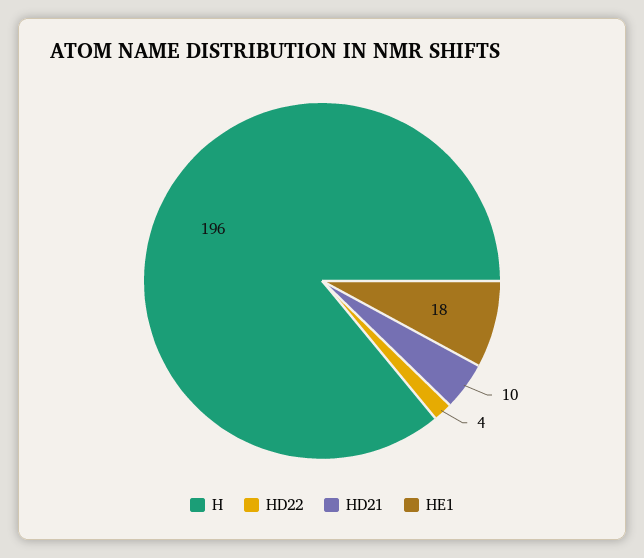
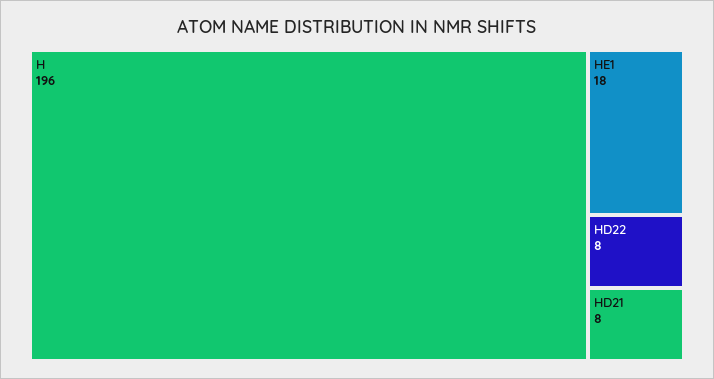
  {
    "H": 196,
-   "HD22": 4,
+   "HD22": 8,
-   "HD21": 10,
+   "HD21": 8,
    "HE1": 18
  }

